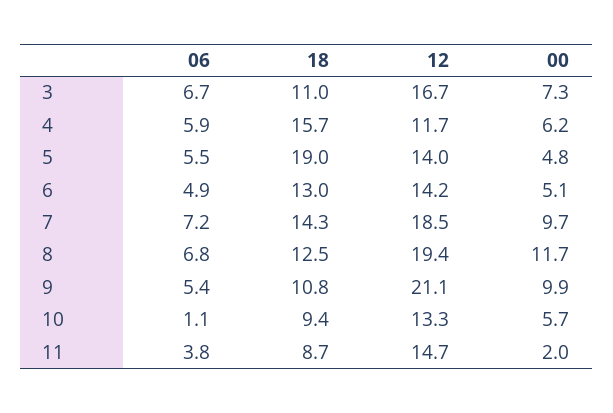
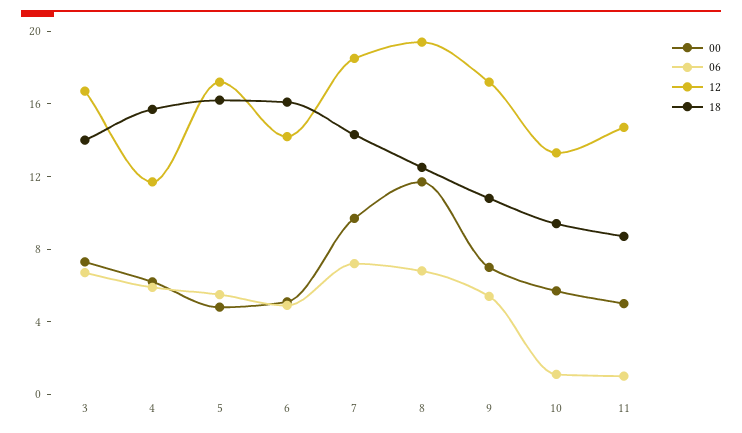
  {
    "06": {
      "3": 6.7,
      "4": 5.9,
      "5": 5.5,
      "6": 4.9,
      "7": 7.2,
      "8": 6.8,
      "9": 5.4,
      "10": 1.1,
-     "11": 3.8
+     "11": 1
    },
    "18": {
-     "3": 11,
+     "3": 14,
      "4": 15.7,
-     "5": 19,
+     "5": 16,
-     "6": 13,
+     "6": 16,
      "7": 14.3,
      "8": 12.5,
      "9": 10.8,
      "10": 9.4,
      "11": 8.7
    },
    "12": {
      "3": 16.7,
      "4": 11.7,
-     "5": 14,
+     "5": 17,
      "6": 14.2,
      "7": 18.5,
      "8": 19.4,
-     "9": 21.1,
+     "9": 17,
      "10": 13.3,
      "11": 14.7
    },
    "00": {
      "3": 7.3,
      "4": 6.2,
      "5": 4.8,
      "6": 5.1,
      "7": 9.7,
      "8": 11.7,
-     "9": 9.9,
+     "9": 7,
      "10": 5.7,
-     "11": 2
+     "11": 5
    }
  }

